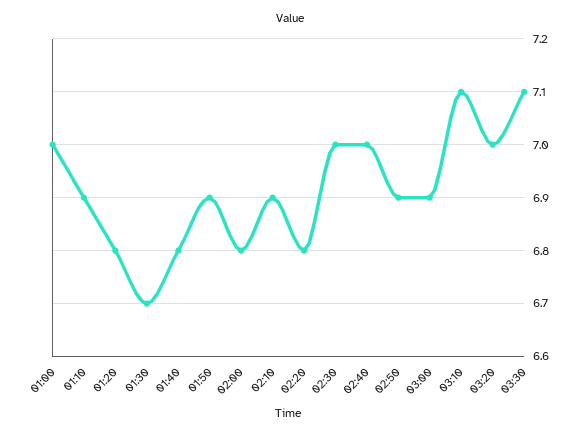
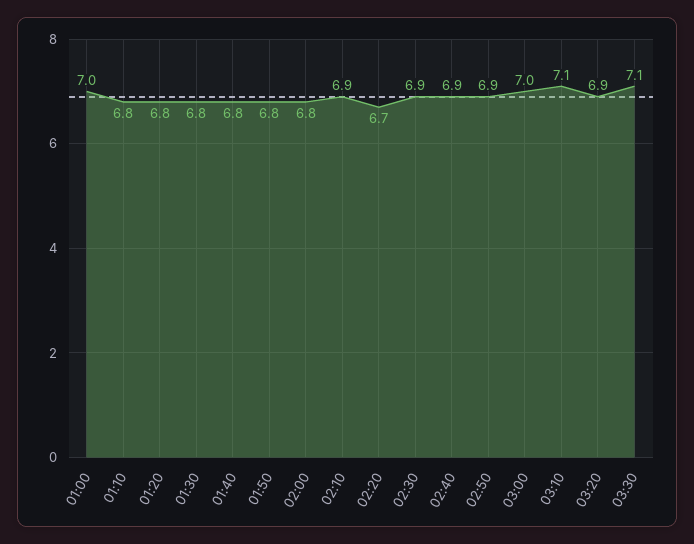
  {
    "01:00": 7,
-   "01:10": 6.9,
+   "01:10": 6.8,
    "01:20": 6.8,
-   "01:30": 6.7,
+   "01:30": 6.8,
    "01:40": 6.8,
-   "01:50": 6.9,
+   "01:50": 6.8,
    "02:00": 6.8,
    "02:10": 6.9,
-   "02:20": 6.8,
+   "02:20": 6.7,
-   "02:30": 7,
+   "02:30": 6.9,
-   "02:40": 7,
+   "02:40": 6.9,
    "02:50": 6.9,
-   "03:00": 6.9,
+   "03:00": 7,
    "03:10": 7.1,
-   "03:20": 7,
+   "03:20": 6.9,
    "03:30": 7.1
  }

